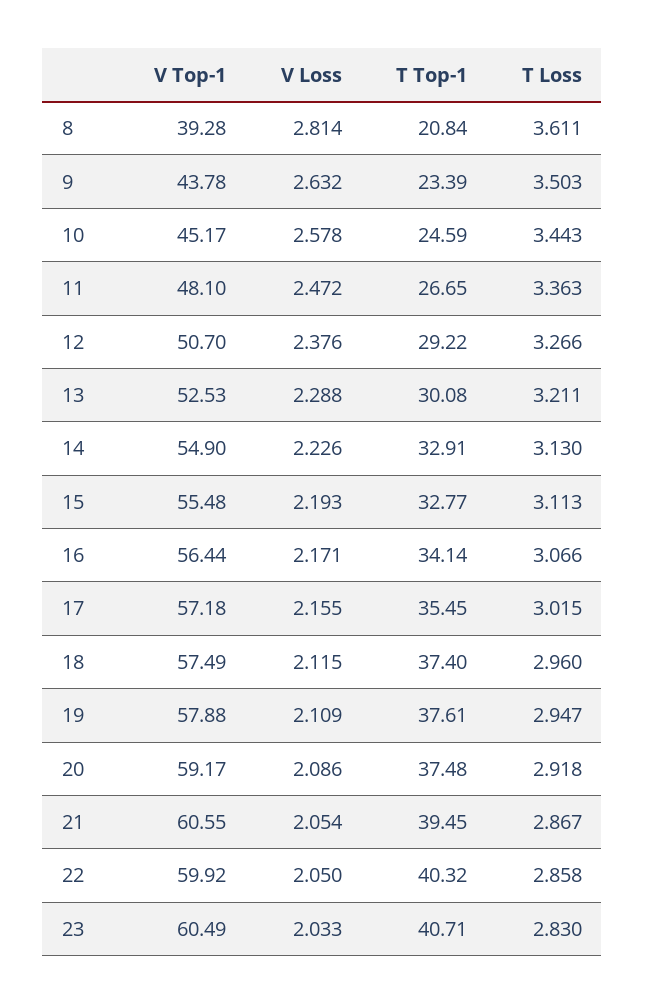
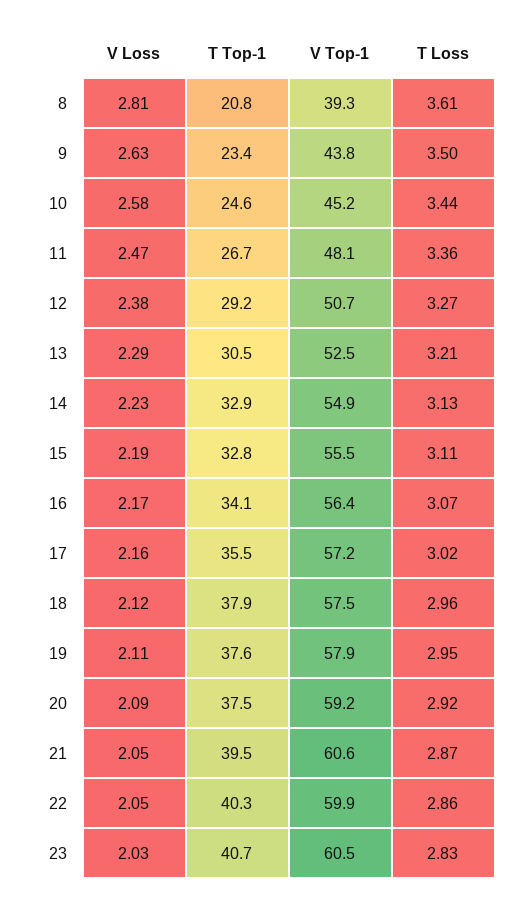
  {
    "V Top-1": {
      "8": 39.28,
      "9": 43.78,
      "10": 45.17,
      "11": 48.1,
      "12": 50.7,
      "13": 52.53,
      "14": 54.9,
      "15": 55.48,
      "16": 56.44,
      "17": 57.18,
      "18": 57.49,
      "19": 57.88,
      "20": 59.17,
      "21": 60.55,
      "22": 59.92,
      "23": 60.49
    },
    "V Loss": {
      "8": 2.814,
      "9": 2.632,
      "10": 2.578,
      "11": 2.472,
      "12": 2.376,
      "13": 2.288,
      "14": 2.226,
      "15": 2.193,
      "16": 2.171,
      "17": 2.155,
      "18": 2.115,
      "19": 2.109,
      "20": 2.086,
      "21": 2.054,
      "22": 2.05,
      "23": 2.033
    },
    "T Top-1": {
      "8": 20.84,
      "9": 23.39,
      "10": 24.59,
      "11": 26.65,
      "12": 29.22,
-     "13": 30.08,
+     "13": 30.5,
      "14": 32.91,
      "15": 32.77,
      "16": 34.14,
      "17": 35.45,
-     "18": 37.4,
+     "18": 37.9,
      "19": 37.61,
      "20": 37.48,
      "21": 39.45,
      "22": 40.32,
      "23": 40.71
    },
    "T Loss": {
      "8": 3.611,
      "9": 3.503,
      "10": 3.443,
      "11": 3.363,
      "12": 3.266,
      "13": 3.211,
      "14": 3.13,
      "15": 3.113,
      "16": 3.066,
      "17": 3.015,
      "18": 2.96,
      "19": 2.947,
      "20": 2.918,
      "21": 2.867,
      "22": 2.858,
      "23": 2.83
    }
  }

